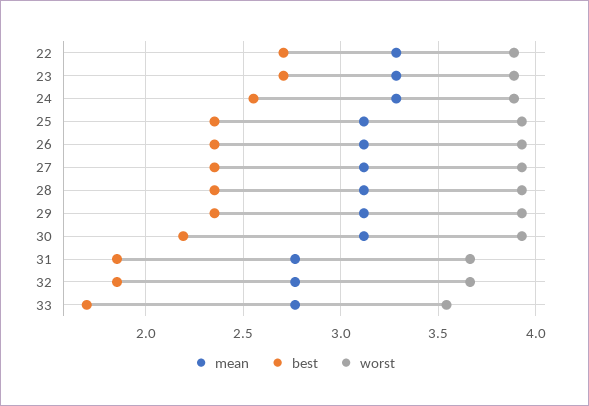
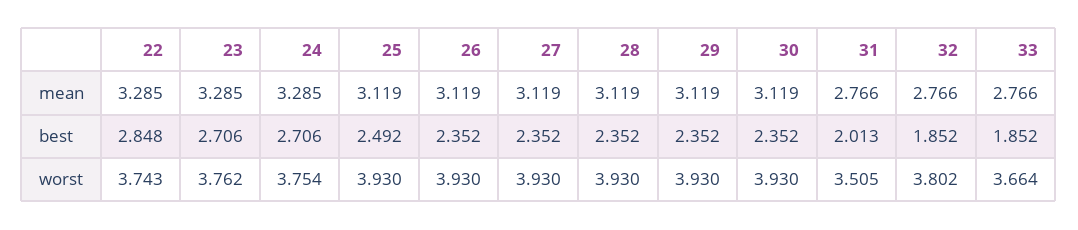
  {
    "mean": {
      "22": 3.285,
      "23": 3.285,
      "24": 3.285,
      "25": 3.119,
      "26": 3.119,
      "27": 3.119,
      "28": 3.119,
      "29": 3.119,
      "30": 3.119,
      "31": 2.766,
      "32": 2.766,
      "33": 2.766
    },
    "best": {
-     "22": 2.7,
+     "22": 2.848,
      "23": 2.706,
-     "24": 2.55,
+     "24": 2.706,
-     "25": 2.35,
+     "25": 2.492,
      "26": 2.352,
      "27": 2.352,
      "28": 2.352,
      "29": 2.352,
-     "30": 2.2,
+     "30": 2.352,
-     "31": 1.85,
+     "31": 2.013,
      "32": 1.852,
-     "33": 1.7
+     "33": 1.852
    },
    "worst": {
-     "22": 3.9,
+     "22": 3.743,
-     "23": 3.9,
+     "23": 3.762,
-     "24": 3.9,
+     "24": 3.754,
      "25": 3.93,
      "26": 3.93,
      "27": 3.93,
      "28": 3.93,
      "29": 3.93,
      "30": 3.93,
-     "31": 3.65,
+     "31": 3.505,
-     "32": 3.65,
+     "32": 3.802,
-     "33": 3.55
+     "33": 3.664
    }
  }

